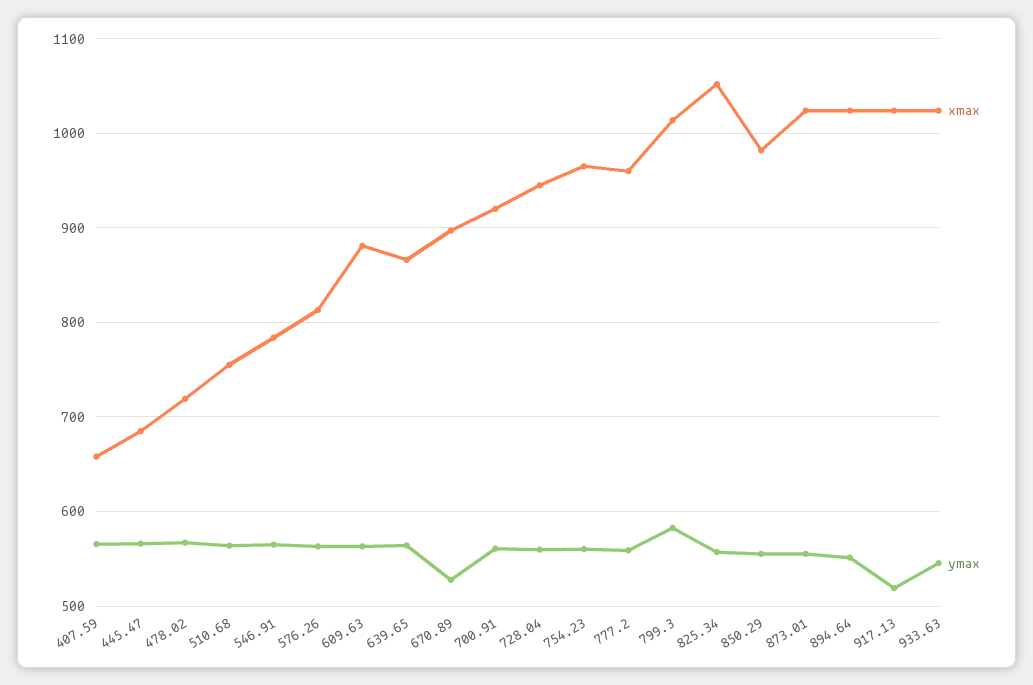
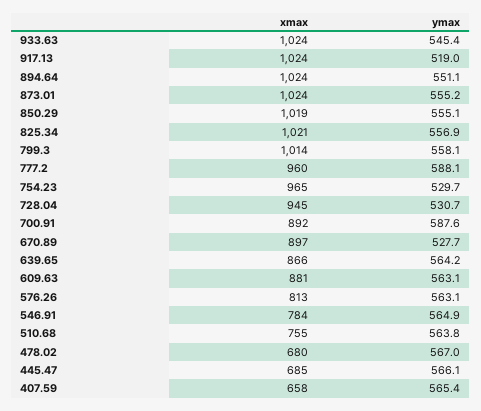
  {
    "xmax": {
      "407.59": 658,
      "445.47": 685,
-     "478.02": 720,
+     "478.02": 680,
      "510.68": 755,
      "546.91": 784,
      "576.26": 813,
      "609.63": 881,
      "639.65": 866,
      "670.89": 897,
-     "700.91": 920,
+     "700.91": 892,
      "728.04": 945,
      "754.23": 965,
      "777.2": 960,
      "799.3": 1014,
-     "825.34": 1050,
+     "825.34": 1021,
-     "850.29": 980,
+     "850.29": 1019,
      "873.01": 1024,
      "894.64": 1024,
      "917.13": 1024,
      "933.63": 1024
    },
    "ymax": {
      "407.59": 565.4,
      "445.47": 566.1,
      "478.02": 567,
      "510.68": 563.8,
      "546.91": 564.9,
      "576.26": 563.1,
      "609.63": 563.1,
      "639.65": 564.2,
      "670.89": 527.7,
-     "700.91": 560,
+     "700.91": 587.6,
-     "728.04": 560,
+     "728.04": 530.7,
-     "754.23": 560,
+     "754.23": 529.7,
-     "777.2": 560,
+     "777.2": 588.1,
-     "799.3": 580,
+     "799.3": 558.1,
      "825.34": 556.9,
      "850.29": 555.1,
      "873.01": 555.2,
      "894.64": 551.1,
      "917.13": 519,
      "933.63": 545.4
    }
  }

